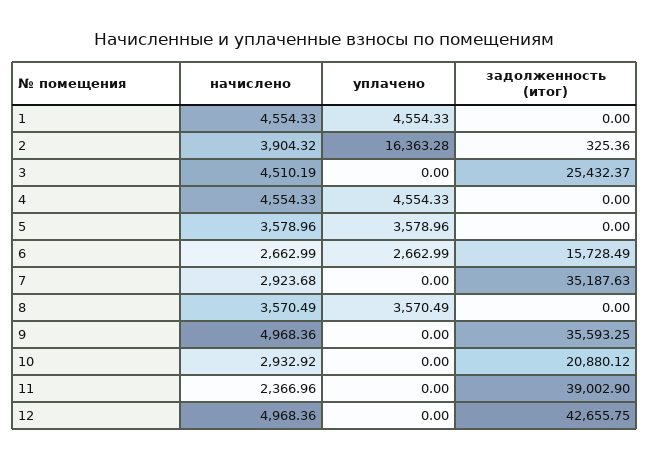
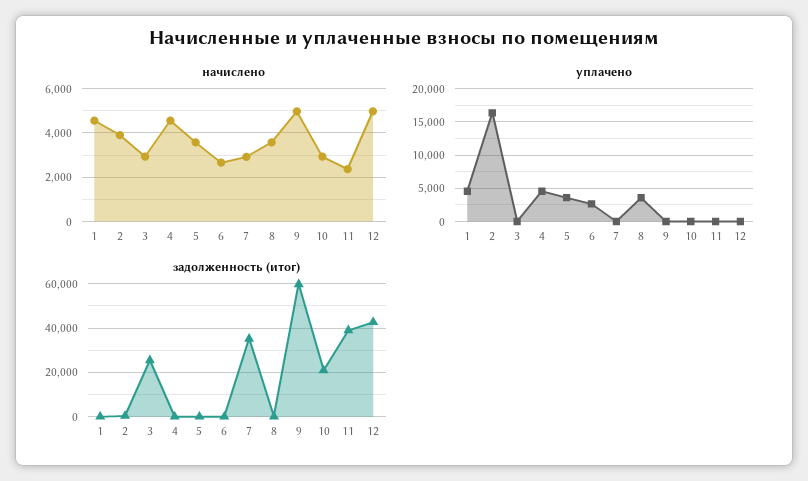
  {
    "начислено": {
      "1": 4554.33,
      "2": 3904.32,
-     "3": 4510.19,
+     "3": 3000,
      "4": 4554.33,
      "5": 3578.96,
      "6": 2662.99,
      "7": 2923.68,
      "8": 3570.49,
      "9": 4968.36,
      "10": 2932.92,
      "11": 2366.96,
      "12": 4968.36
    },
    "уплачено": {
      "1": 4554.33,
      "2": 16363.28,
      "3": 0,
      "4": 4554.33,
      "5": 3578.96,
      "6": 2662.99,
      "7": 0,
      "8": 3570.49,
      "9": 0,
      "10": 0,
      "11": 0,
      "12": 0
    },
    "задолженность (итог)": {
      "1": 0,
      "2": 325.36,
      "3": 25432.37,
      "4": 0,
      "5": 0,
-     "6": 15728.49,
+     "6": 0,
      "7": 35187.63,
      "8": 0,
-     "9": 35593.25,
+     "9": 60000,
      "10": 20880.12,
      "11": 39002.9,
      "12": 42655.75
    }
  }

